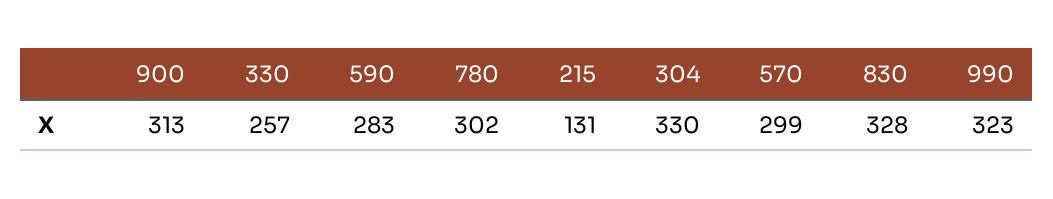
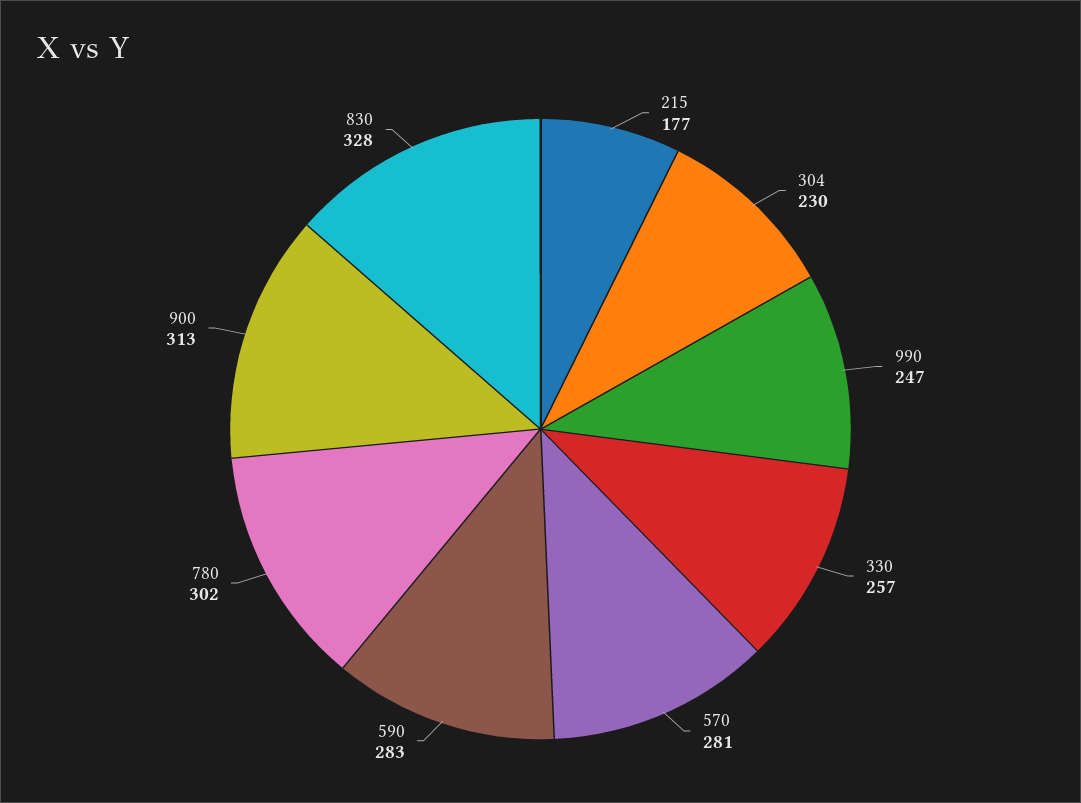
  {
    "900": 313,
    "330": 257,
    "590": 283,
    "780": 302,
-   "215": 131,
+   "215": 177,
-   "304": 330,
+   "304": 230,
-   "570": 299,
+   "570": 281,
    "830": 328,
-   "990": 323
+   "990": 247
  }

